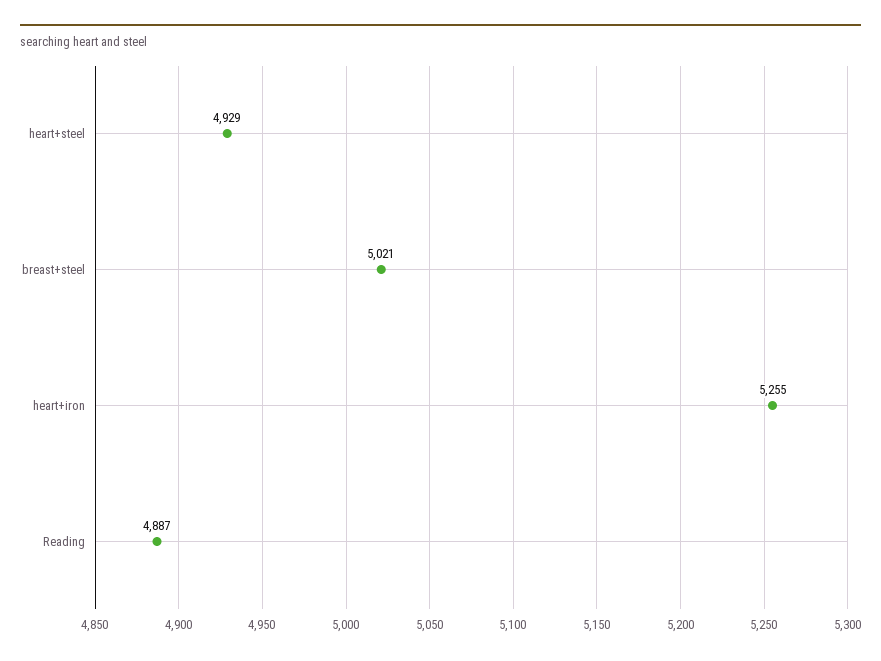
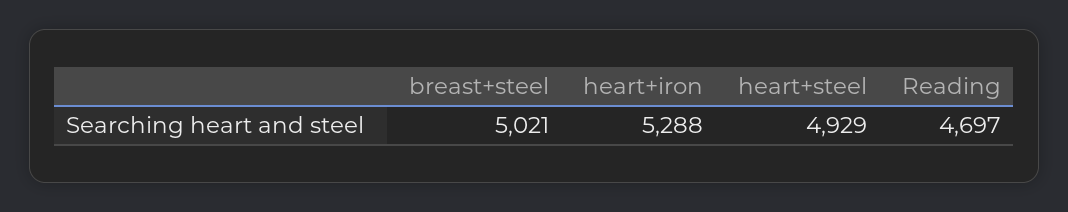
  {
    "heart+steel": 4929,
    "breast+steel": 5021,
-   "heart+iron": 5255,
+   "heart+iron": 5288,
-   "Reading": 4887
+   "Reading": 4697
  }

